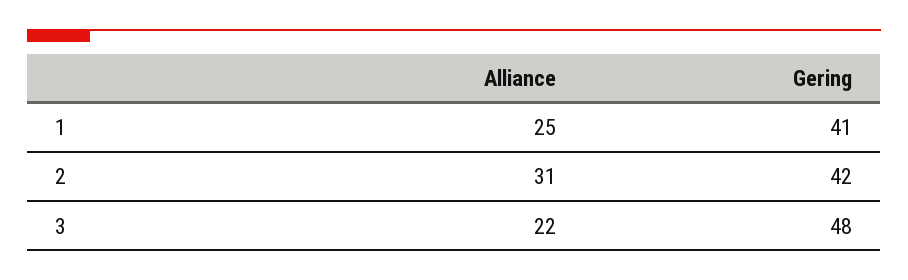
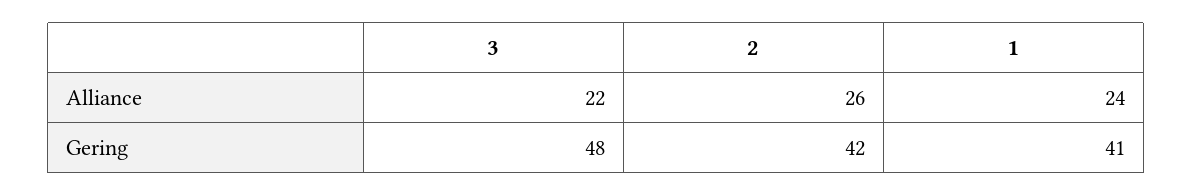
  {
    "Alliance": {
-     "1": 25,
+     "1": 24,
-     "2": 31,
+     "2": 26,
      "3": 22
    },
    "Gering": {
      "1": 41,
      "2": 42,
      "3": 48
    }
  }

